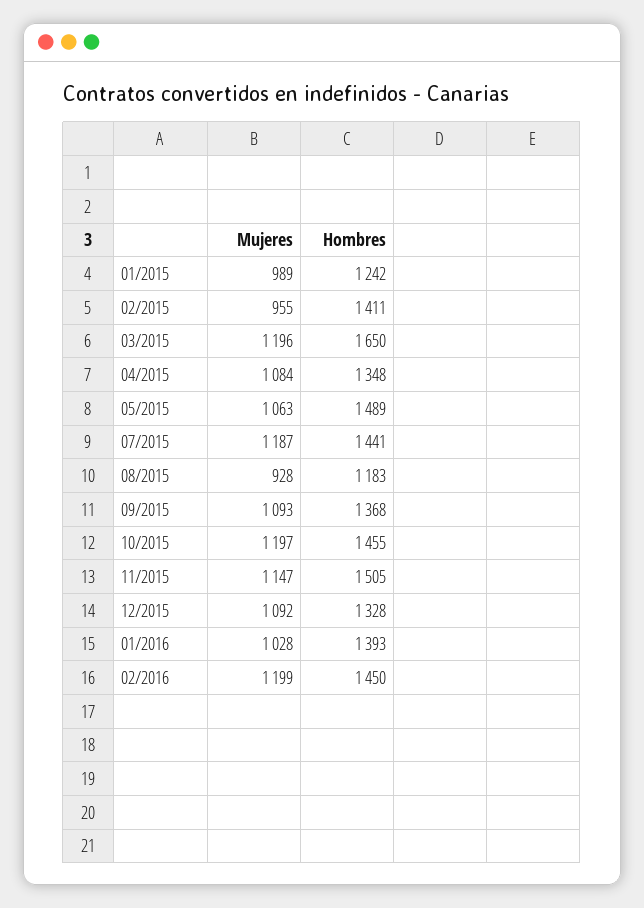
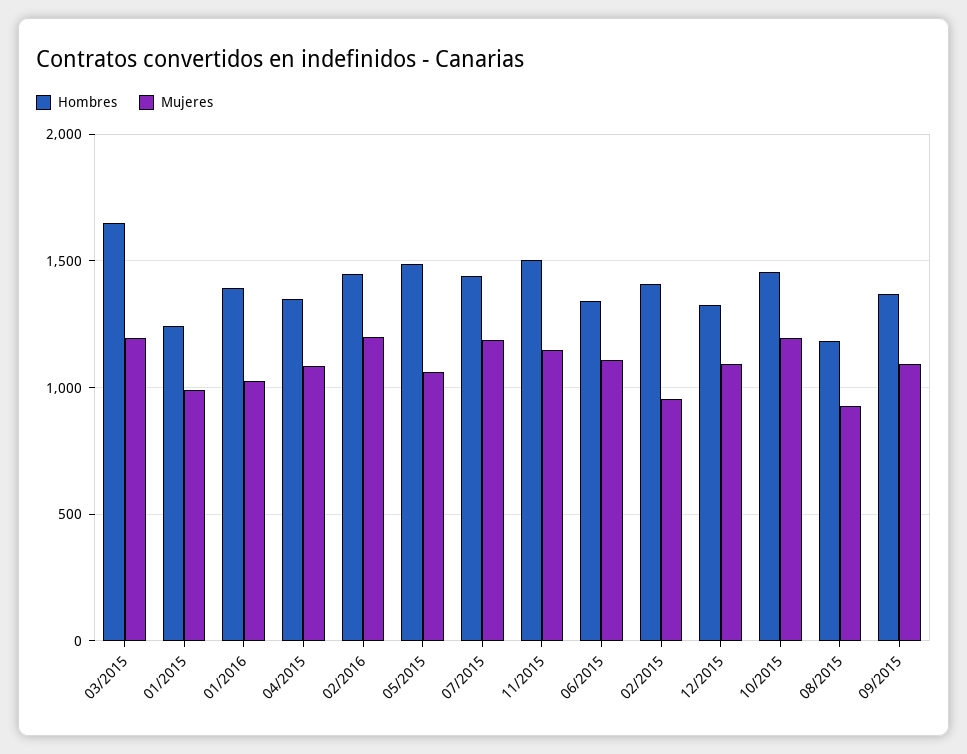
  {
    "Mujeres": {
      "01/2015": 989,
      "02/2015": 955,
      "03/2015": 1196,
      "04/2015": 1084,
      "05/2015": 1063,
      "07/2015": 1187,
      "08/2015": 928,
      "09/2015": 1093,
      "10/2015": 1197,
      "11/2015": 1147,
      "12/2015": 1092,
      "01/2016": 1028,
-     "02/2016": 1199
+     "02/2016": 1199,
+     "06/2015": 1100
    },
    "Hombres": {
      "01/2015": 1242,
      "02/2015": 1411,
      "03/2015": 1650,
      "04/2015": 1348,
      "05/2015": 1489,
      "07/2015": 1441,
      "08/2015": 1183,
      "09/2015": 1368,
      "10/2015": 1455,
      "11/2015": 1505,
      "12/2015": 1328,
      "01/2016": 1393,
-     "02/2016": 1450
+     "02/2016": 1450,
+     "06/2015": 1350
    }
  }

